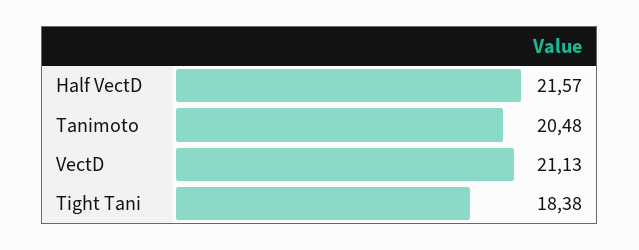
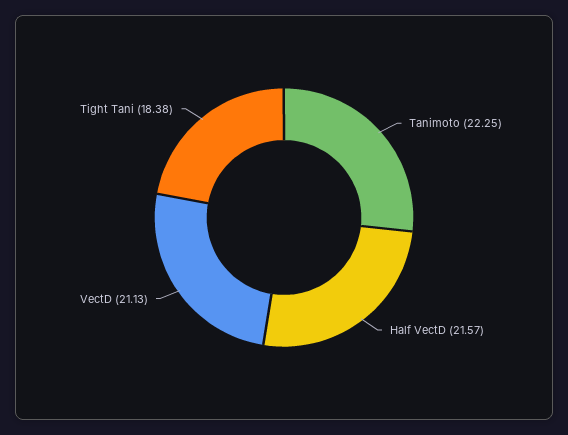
  {
    "Half VectD": 21.57,
-   "Tanimoto": 20.48,
+   "Tanimoto": 22.25,
    "VectD": 21.13,
    "Tight Tani": 18.38
  }

